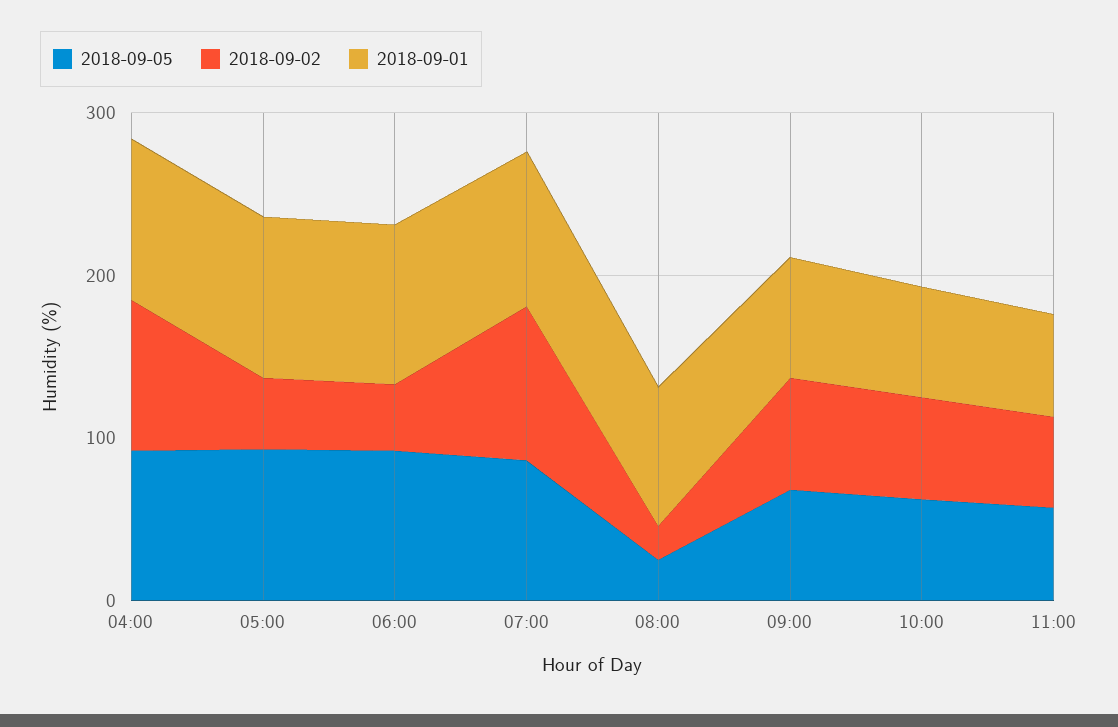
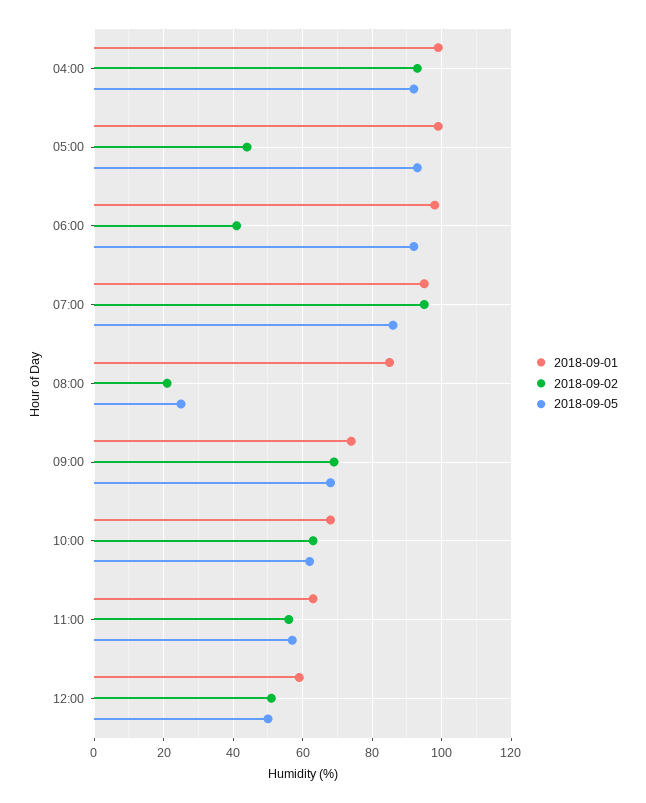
  {
    "2018-09-05": {
      "04:00": 90,
      "05:00": 95,
      "06:00": 90,
      "07:00": 85,
      "08:00": 25,
      "09:00": 70,
      "10:00": 60,
-     "11:00": 55
+     "11:00": 55,
+     "12:00": 50
    },
    "2018-09-02": {
      "04:00": 95,
      "05:00": 45,
      "06:00": 40,
      "07:00": 95,
      "08:00": 20,
      "09:00": 70,
      "10:00": 65,
-     "11:00": 55
+     "11:00": 55,
+     "12:00": 50
    },
    "2018-09-01": {
      "04:00": 100,
      "05:00": 100,
      "06:00": 100,
      "07:00": 95,
      "08:00": 85,
      "09:00": 75,
      "10:00": 70,
-     "11:00": 65
+     "11:00": 65,
+     "12:00": 60
    }
  }

